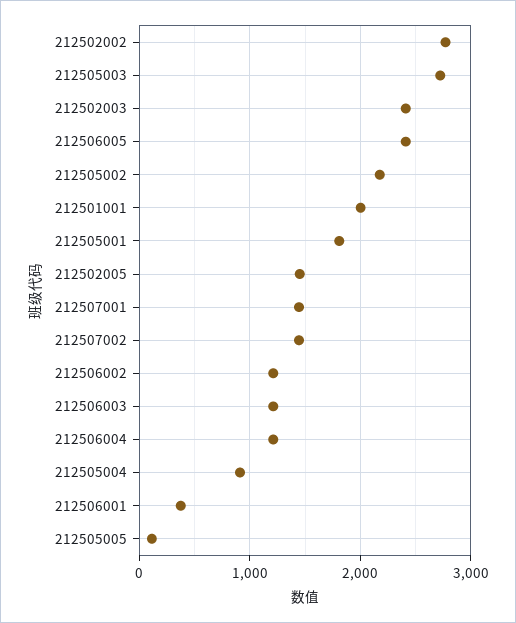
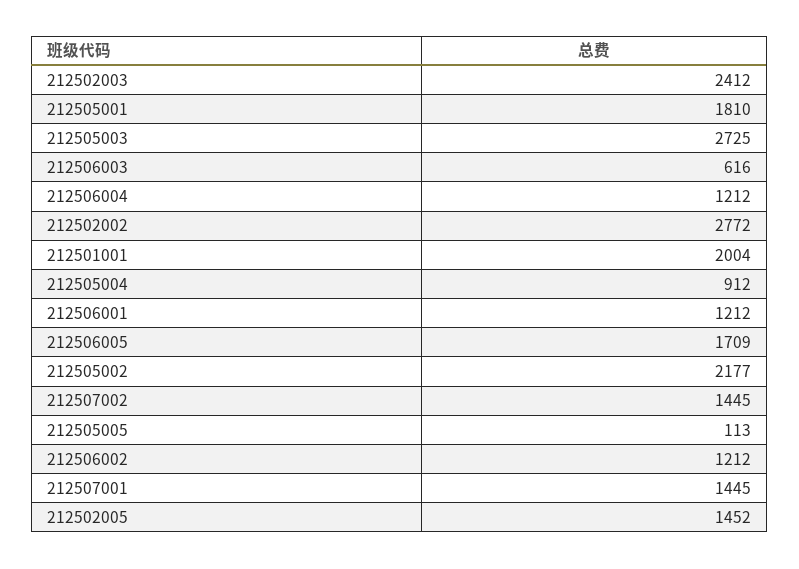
  {
    "212502002": 2772,
    "212505003": 2725,
    "212502003": 2412,
-   "212506005": 2400,
+   "212506005": 1709,
    "212505002": 2177,
    "212501001": 2004,
    "212505001": 1810,
    "212502005": 1452,
    "212507001": 1445,
    "212507002": 1445,
    "212506002": 1212,
-   "212506003": 1200,
+   "212506003": 616,
    "212506004": 1212,
    "212505004": 912,
-   "212506001": 400,
+   "212506001": 1212,
    "212505005": 113
  }

